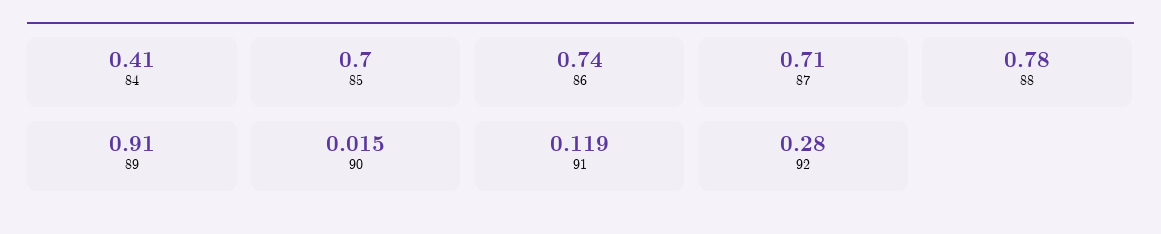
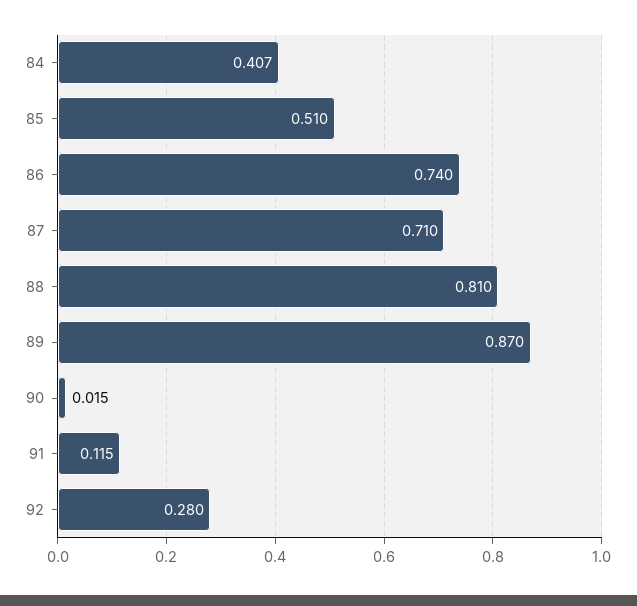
  {
-   "84": 0.41,
+   "84": 0.407,
-   "85": 0.7,
+   "85": 0.51,
    "86": 0.74,
    "87": 0.71,
-   "88": 0.78,
+   "88": 0.81,
-   "89": 0.91,
+   "89": 0.87,
    "90": 0.015,
-   "91": 0.119,
+   "91": 0.115,
    "92": 0.28
  }

